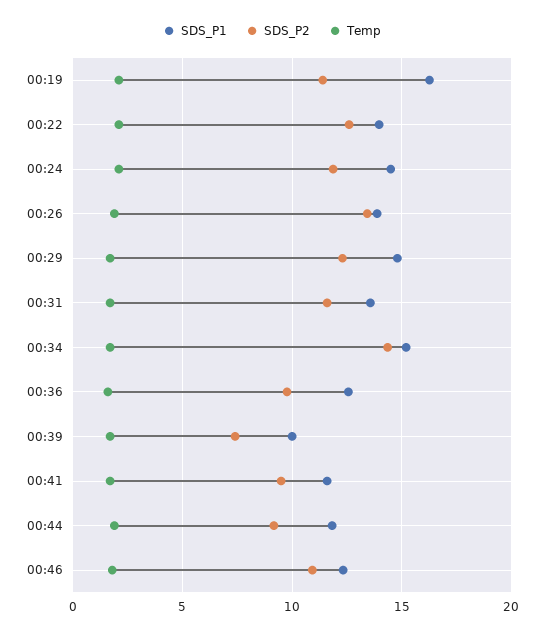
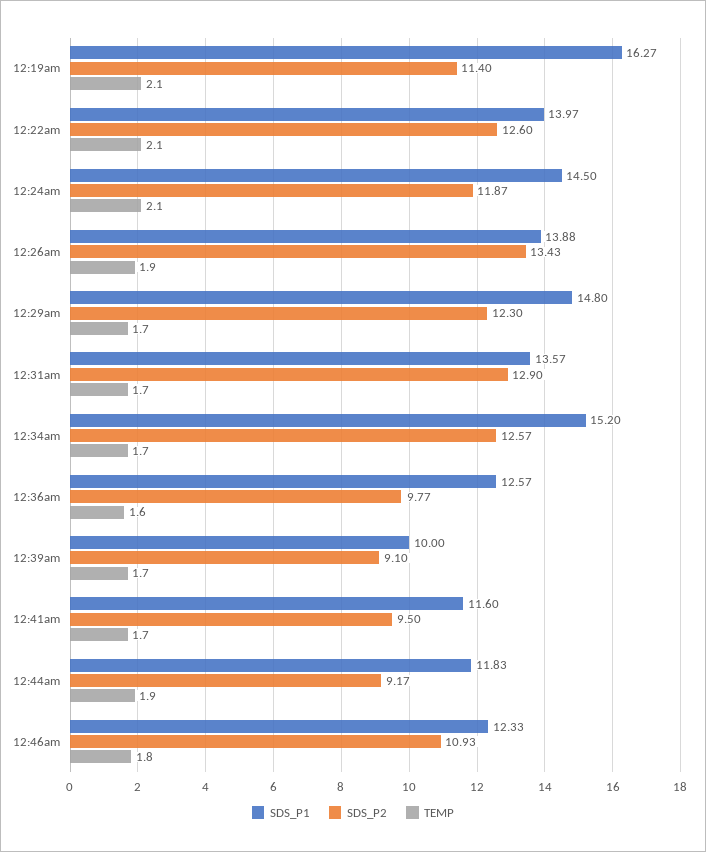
  {
    "SDS_P1": {
      "00:19": 16.27,
      "00:22": 13.97,
      "00:24": 14.5,
      "00:26": 13.88,
      "00:29": 14.8,
      "00:31": 13.57,
      "00:34": 15.2,
      "00:36": 12.57,
      "00:39": 10,
      "00:41": 11.6,
      "00:44": 11.83,
      "00:46": 12.33
    },
    "SDS_P2": {
      "00:19": 11.4,
      "00:22": 12.6,
      "00:24": 11.87,
      "00:26": 13.43,
      "00:29": 12.3,
-     "00:31": 11.5,
+     "00:31": 12.9,
-     "00:34": 14.5,
+     "00:34": 12.57,
      "00:36": 9.77,
-     "00:39": 7.5,
+     "00:39": 9.1,
      "00:41": 9.5,
      "00:44": 9.17,
      "00:46": 10.93
    },
    "Temp": {
      "00:19": 2.1,
      "00:22": 2.1,
      "00:24": 2.1,
      "00:26": 1.9,
      "00:29": 1.7,
      "00:31": 1.7,
      "00:34": 1.7,
      "00:36": 1.6,
      "00:39": 1.7,
      "00:41": 1.7,
      "00:44": 1.9,
      "00:46": 1.8
    }
  }

